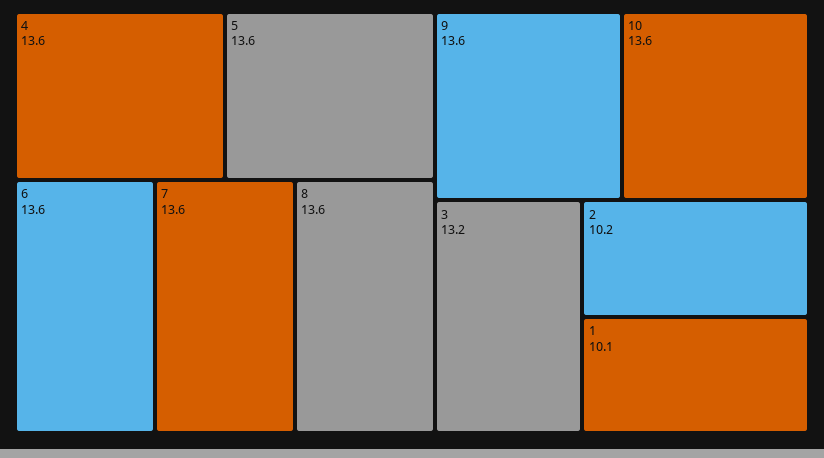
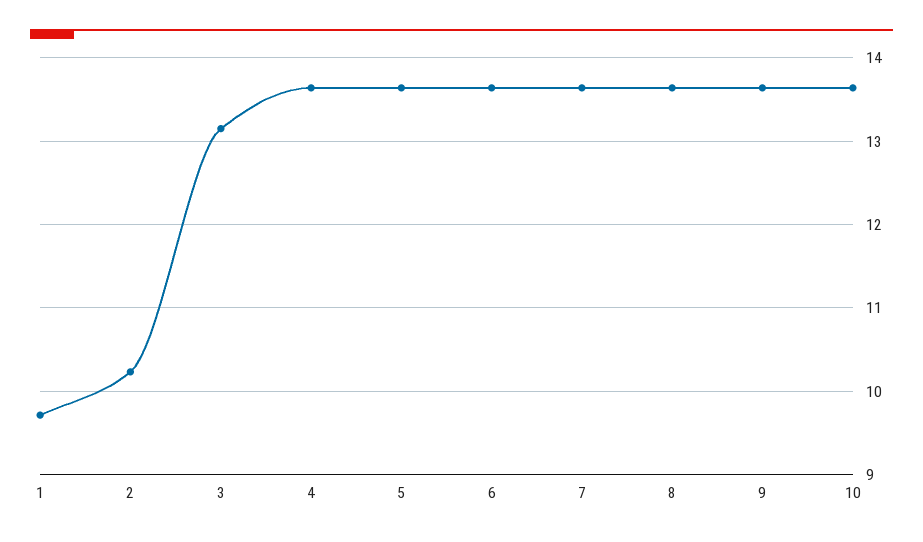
  {
    "4": 13.6,
    "5": 13.6,
    "6": 13.6,
    "7": 13.6,
    "8": 13.6,
    "9": 13.6,
    "10": 13.6,
    "3": 13.2,
    "2": 10.2,
-   "1": 10.1
+   "1": 9.7
  }

